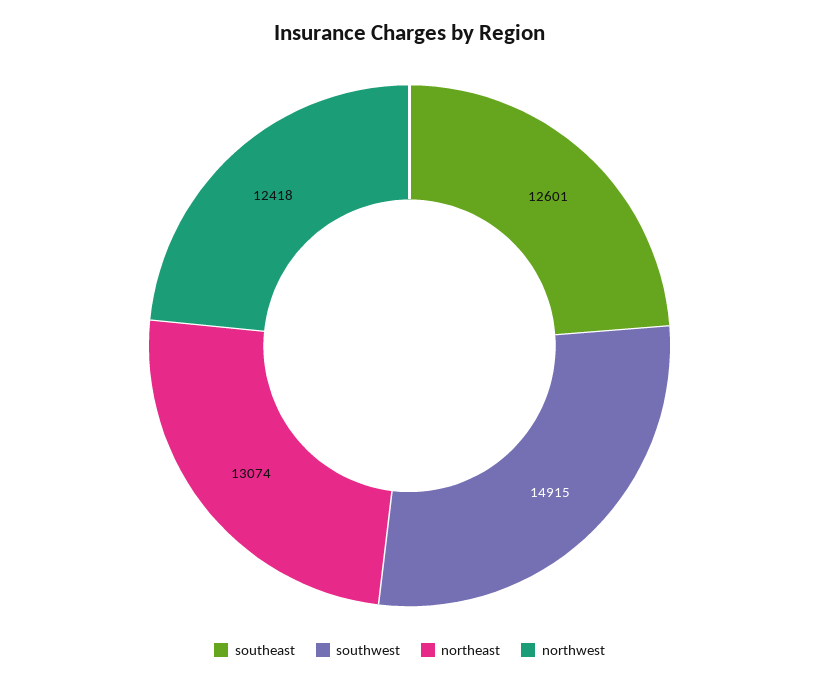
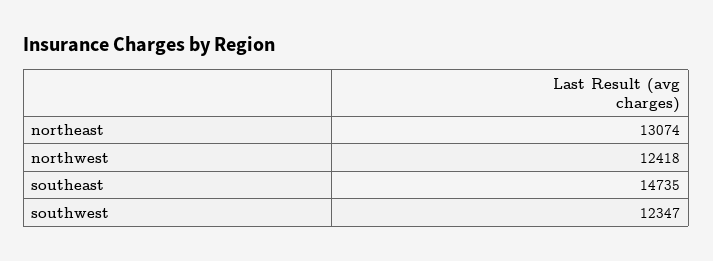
  {
-   "southeast": 12601,
+   "southeast": 14735,
-   "southwest": 14915,
+   "southwest": 12347,
    "northeast": 13074,
    "northwest": 12418
  }

